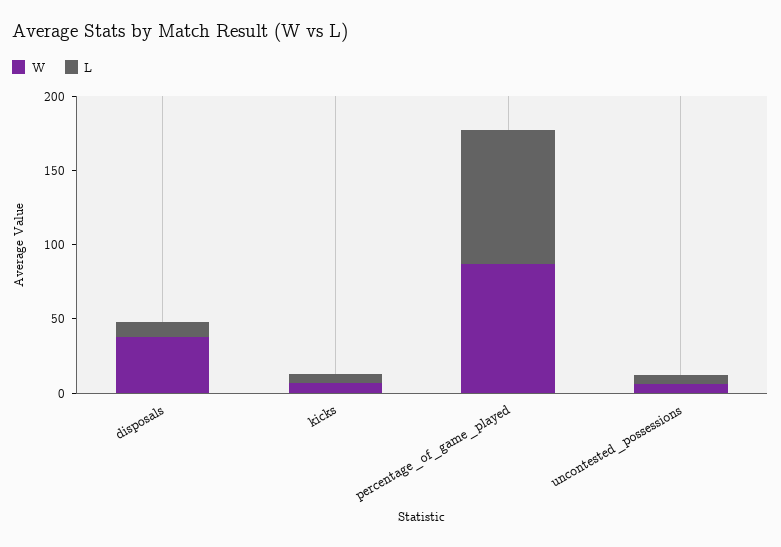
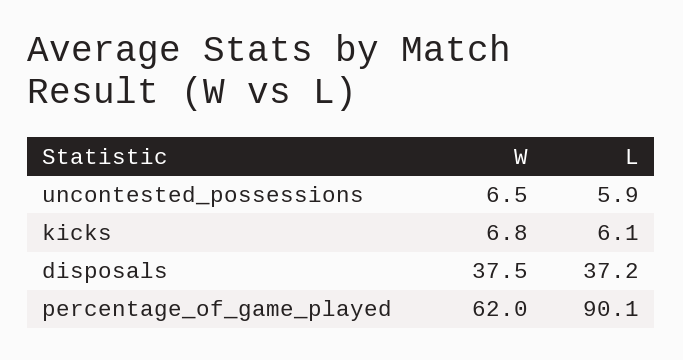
  {
    "W": {
      "disposals": 37.5,
      "kicks": 6.8,
-     "percentage_of_game_played": 90,
+     "percentage_of_game_played": 62,
      "uncontested_possessions": 6.5
    },
    "L": {
-     "disposals": 10,
+     "disposals": 37.2,
      "kicks": 6.1,
      "percentage_of_game_played": 90.1,
      "uncontested_possessions": 5.9
    }
  }

